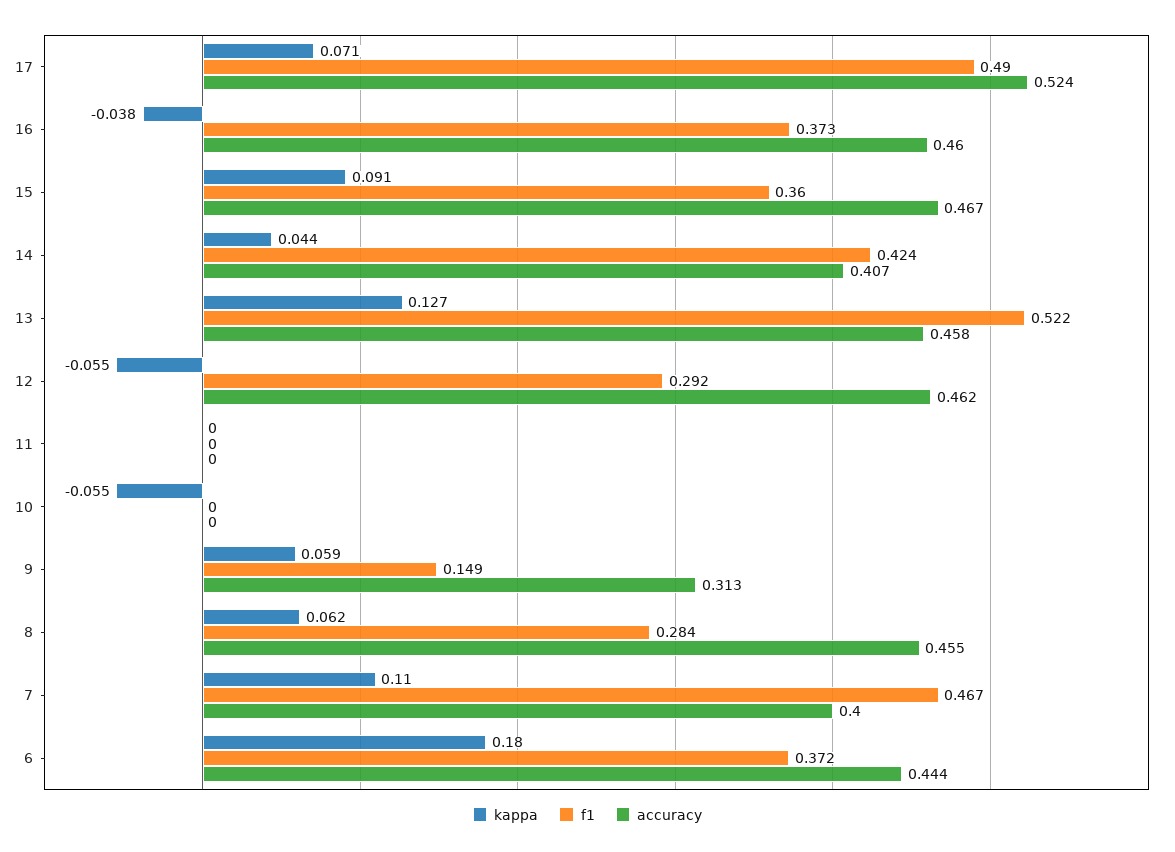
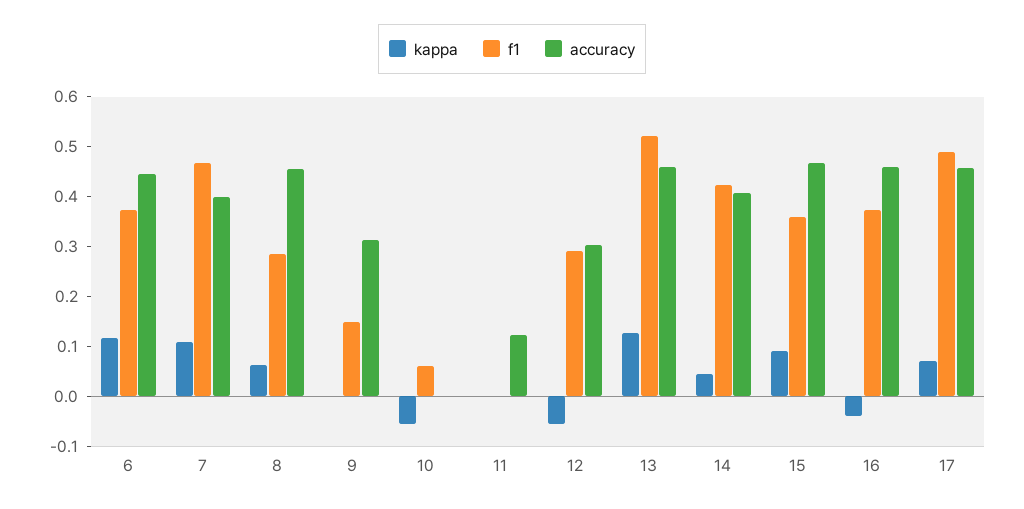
  {
    "kappa": {
      "17": 0.071,
      "16": -0.038,
      "15": 0.091,
      "14": 0.044,
      "13": 0.127,
      "12": -0.055,
      "11": 0,
      "10": -0.055,
-     "9": 0.059,
+     "9": 0,
      "8": 0.062,
      "7": 0.11,
-     "6": 0.18
+     "6": 0.12
    },
    "f1": {
      "17": 0.49,
      "16": 0.373,
      "15": 0.36,
      "14": 0.424,
      "13": 0.522,
      "12": 0.292,
      "11": 0,
-     "10": 0,
+     "10": 0.06,
      "9": 0.149,
      "8": 0.284,
      "7": 0.467,
      "6": 0.372
    },
    "accuracy": {
-     "17": 0.524,
+     "17": 0.46,
      "16": 0.46,
      "15": 0.467,
      "14": 0.407,
      "13": 0.458,
-     "12": 0.462,
+     "12": 0.3,
-     "11": 0,
+     "11": 0.12,
      "10": 0,
      "9": 0.313,
      "8": 0.455,
      "7": 0.4,
      "6": 0.444
    }
  }

